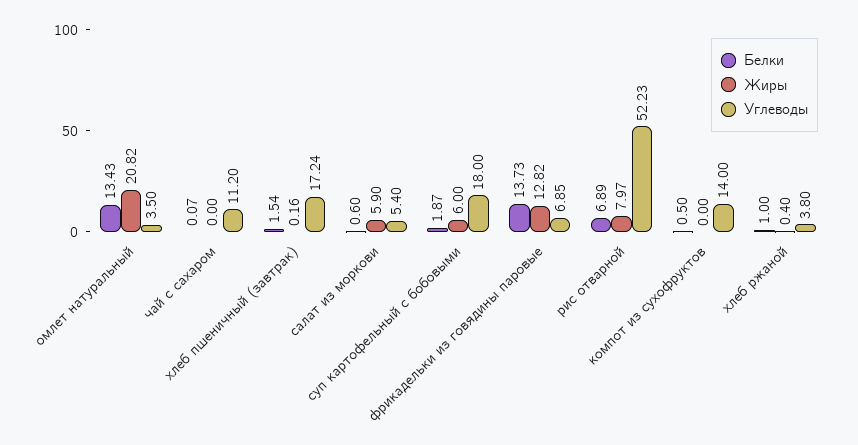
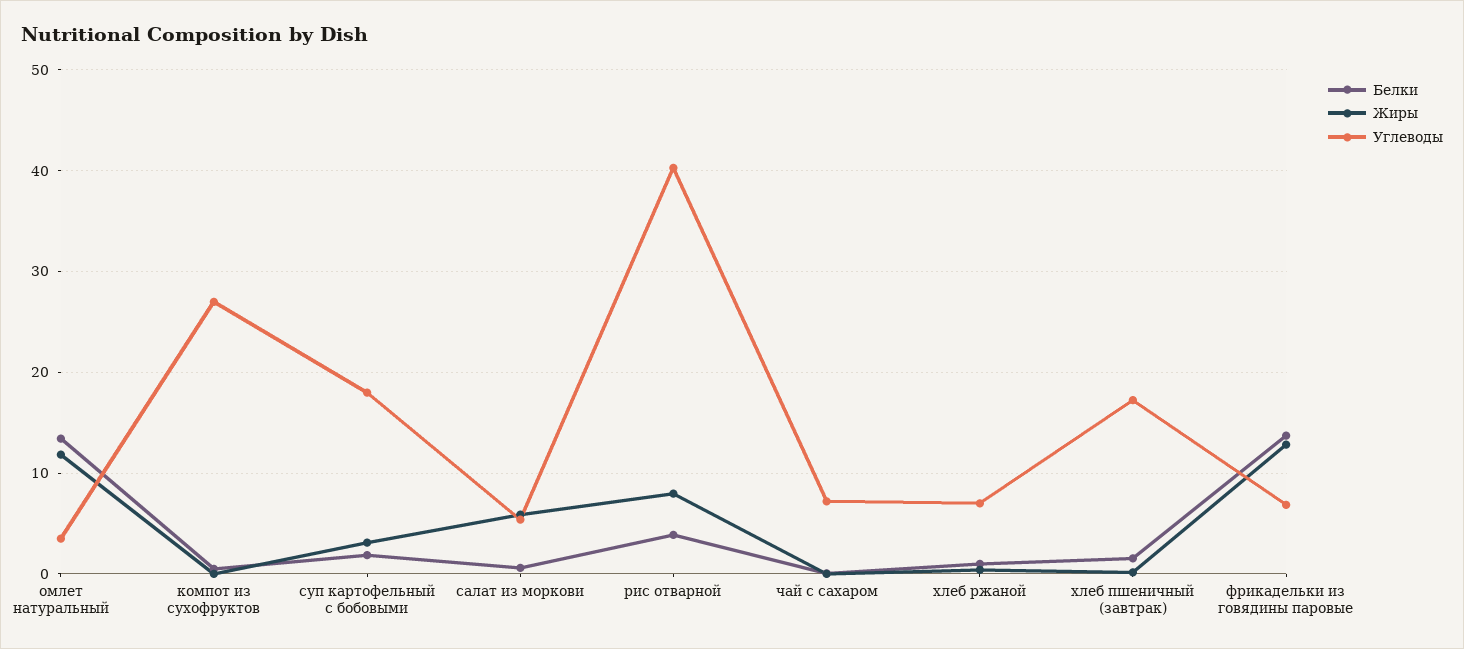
  {
    "Белки": {
      "омлет натуральный": 13.43,
      "чай с сахаром": 0.07,
      "хлеб пшеничный (завтрак)": 1.54,
      "салат из моркови": 0.6,
      "суп картофельный с бобовыми": 1.87,
      "фрикадельки из говядины паровые": 13.73,
-     "рис отварной": 6.89,
+     "рис отварной": 4,
      "компот из сухофруктов": 0.5,
      "хлеб ржаной": 1
    },
    "Жиры": {
-     "омлет натуральный": 20.82,
+     "омлет натуральный": 12,
      "чай с сахаром": 0,
      "хлеб пшеничный (завтрак)": 0.16,
      "салат из моркови": 5.9,
-     "суп картофельный с бобовыми": 6,
+     "суп картофельный с бобовыми": 3,
      "фрикадельки из говядины паровые": 12.82,
      "рис отварной": 7.97,
      "компот из сухофруктов": 0,
      "хлеб ржаной": 0.4
    },
    "Углеводы": {
      "омлет натуральный": 3.5,
-     "чай с сахаром": 11.2,
+     "чай с сахаром": 7,
      "хлеб пшеничный (завтрак)": 17.24,
      "салат из моркови": 5.4,
      "суп картофельный с бобовыми": 18,
      "фрикадельки из говядины паровые": 6.85,
-     "рис отварной": 52.23,
+     "рис отварной": 40,
-     "компот из сухофруктов": 14,
+     "компот из сухофруктов": 27,
-     "хлеб ржаной": 3.8
+     "хлеб ржаной": 7
    }
  }

